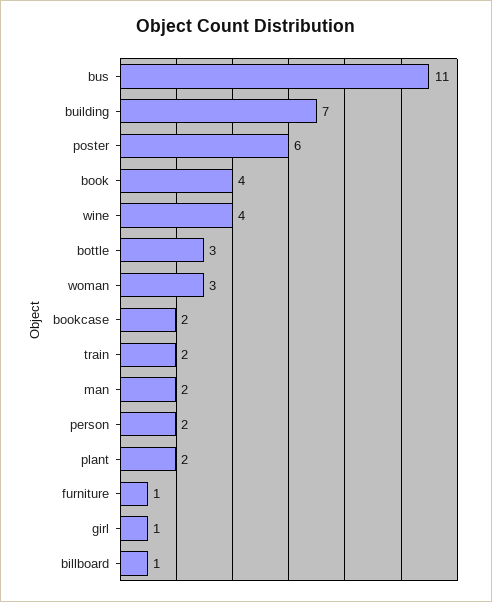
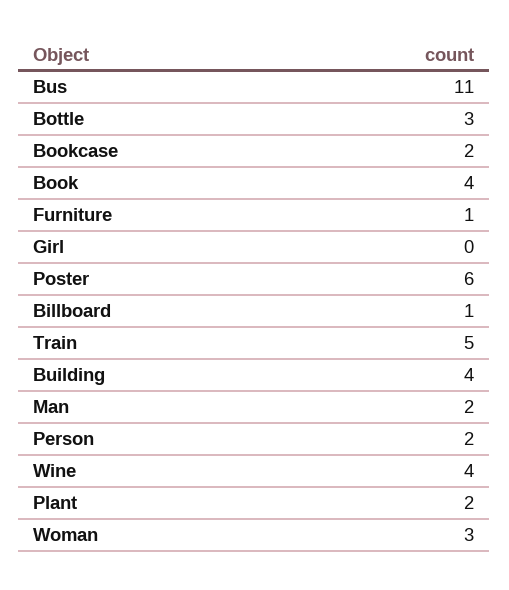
  {
    "bus": 11,
-   "building": 7,
+   "building": 4,
    "poster": 6,
    "book": 4,
    "wine": 4,
    "bottle": 3,
    "woman": 3,
    "bookcase": 2,
-   "train": 2,
+   "train": 5,
    "man": 2,
    "person": 2,
    "plant": 2,
    "furniture": 1,
-   "girl": 1,
+   "girl": 0,
    "billboard": 1
  }

